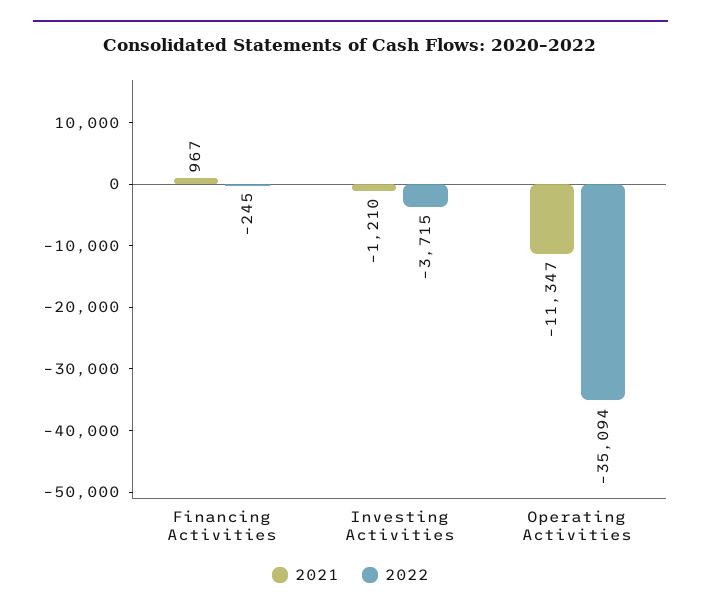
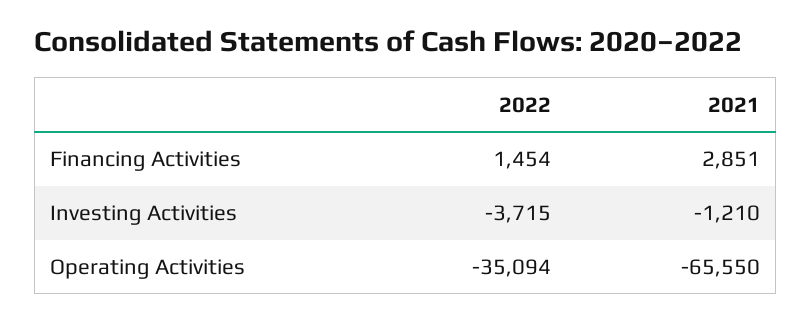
  {
    "2021": {
-     "Financing Activities": 967,
+     "Financing Activities": 2851,
      "Investing Activities": -1210,
-     "Operating Activities": -11347
+     "Operating Activities": -65550
    },
    "2022": {
-     "Financing Activities": -245,
+     "Financing Activities": 1454,
      "Investing Activities": -3715,
      "Operating Activities": -35094
    }
  }

